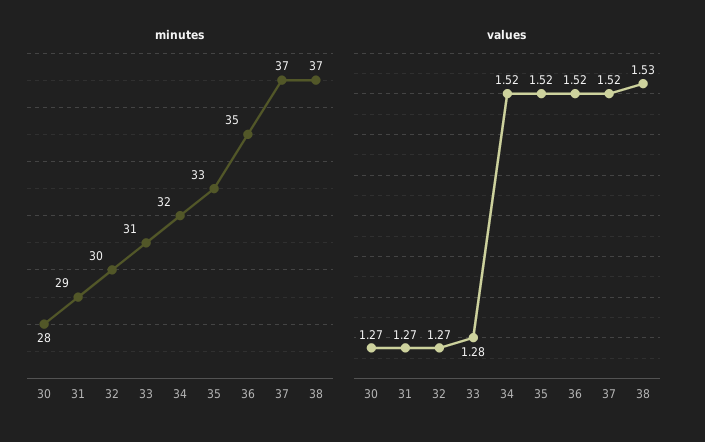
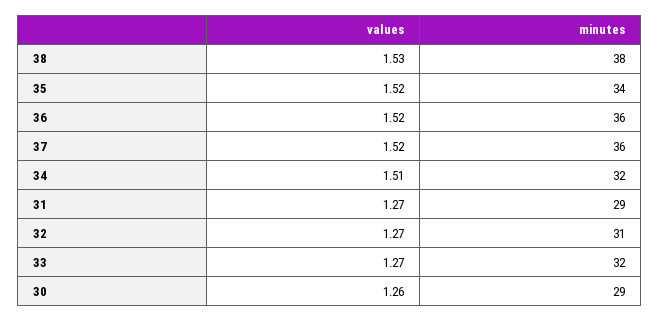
  {
    "minutes": {
-     "30": 28,
+     "30": 29,
      "31": 29,
-     "32": 30,
+     "32": 31,
-     "33": 31,
+     "33": 32,
      "34": 32,
-     "35": 33,
+     "35": 34,
-     "36": 35,
+     "36": 36,
-     "37": 37,
+     "37": 36,
-     "38": 37
+     "38": 38
    },
    "values": {
-     "30": 1.27,
+     "30": 1.26,
      "31": 1.27,
      "32": 1.27,
-     "33": 1.28,
+     "33": 1.27,
-     "34": 1.52,
+     "34": 1.51,
      "35": 1.52,
      "36": 1.52,
      "37": 1.52,
      "38": 1.53
    }
  }

